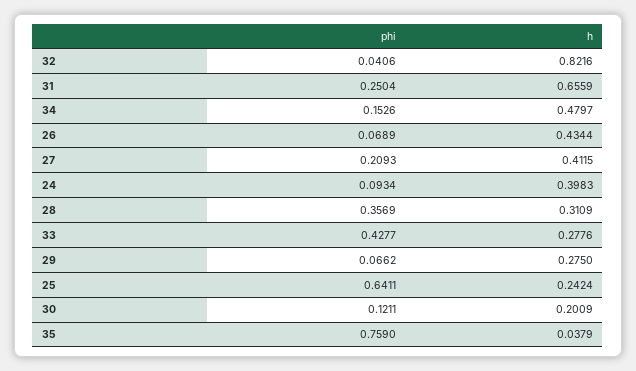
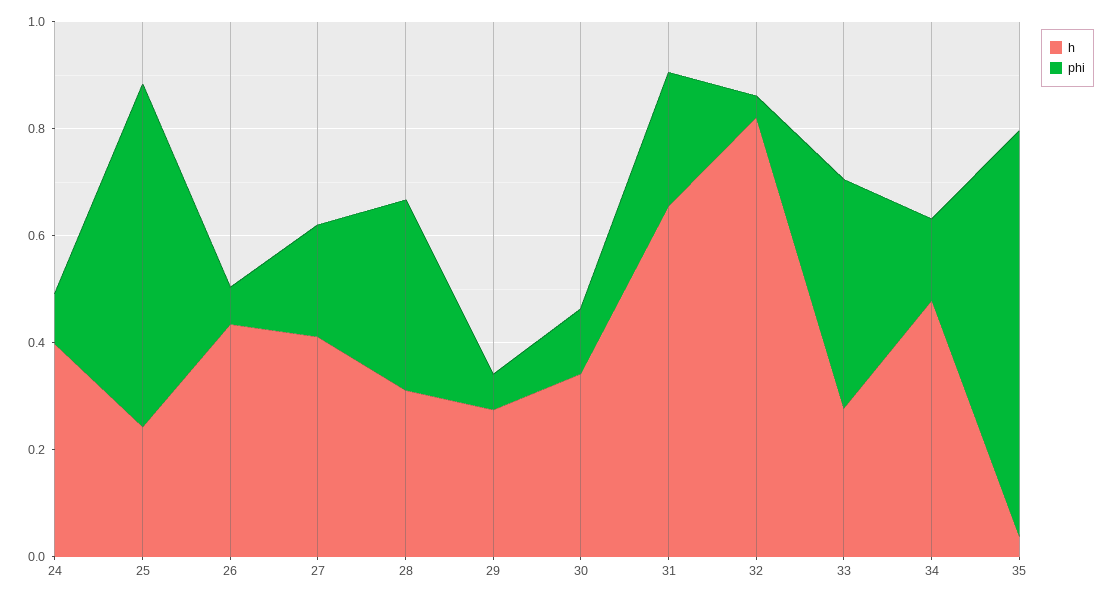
  {
    "phi": {
      "32": 0.0406,
      "31": 0.2504,
      "34": 0.1526,
      "26": 0.0689,
      "27": 0.2093,
      "24": 0.0934,
      "28": 0.3569,
      "33": 0.4277,
      "29": 0.0662,
      "25": 0.6411,
      "30": 0.1211,
      "35": 0.759
    },
    "h": {
      "32": 0.8216,
      "31": 0.6559,
      "34": 0.4797,
      "26": 0.4344,
      "27": 0.4115,
      "24": 0.3983,
      "28": 0.3109,
      "33": 0.2776,
      "29": 0.275,
      "25": 0.2424,
-     "30": 0.2009,
+     "30": 0.35,
      "35": 0.0379
    }
  }

